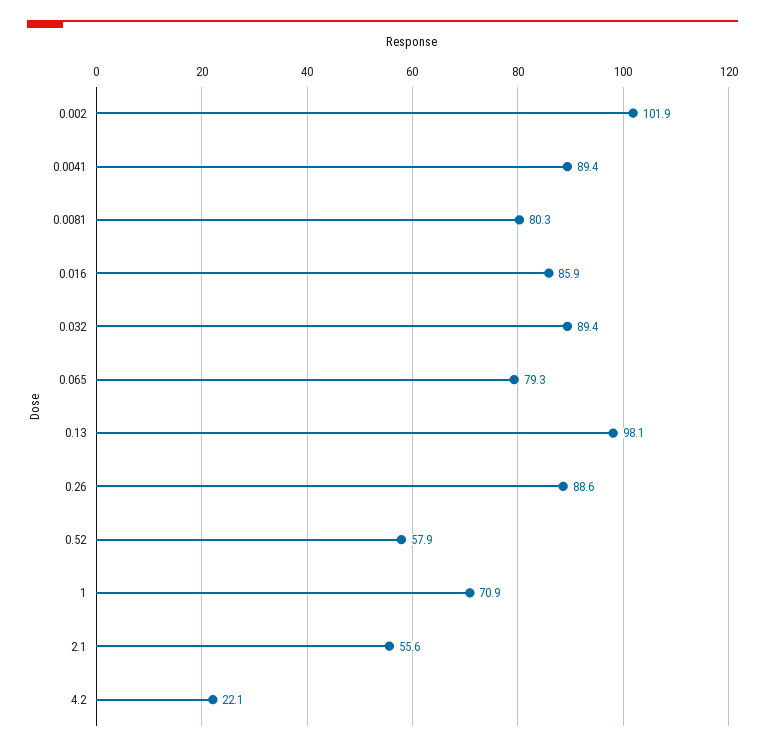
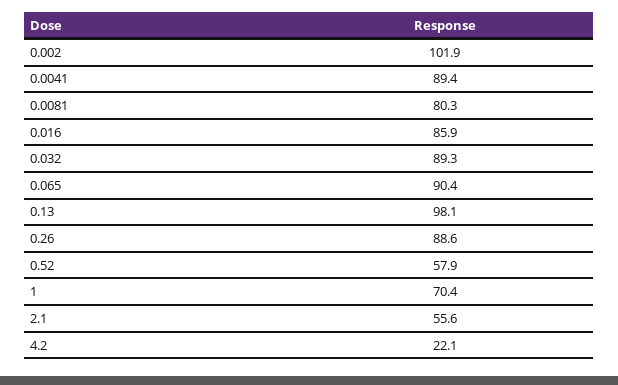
  {
    "0.002": 101.9,
    "0.0041": 89.4,
    "0.0081": 80.3,
    "0.016": 85.9,
-   "0.032": 89.4,
+   "0.032": 89.3,
-   "0.065": 79.3,
+   "0.065": 90.4,
    "0.13": 98.1,
    "0.26": 88.6,
    "0.52": 57.9,
-   "1": 70.9,
+   "1": 70.4,
    "2.1": 55.6,
    "4.2": 22.1
  }

